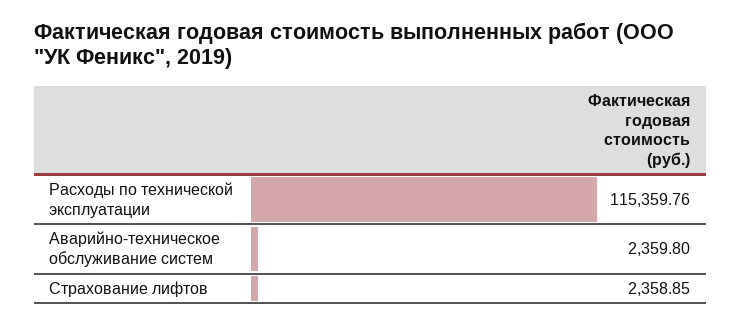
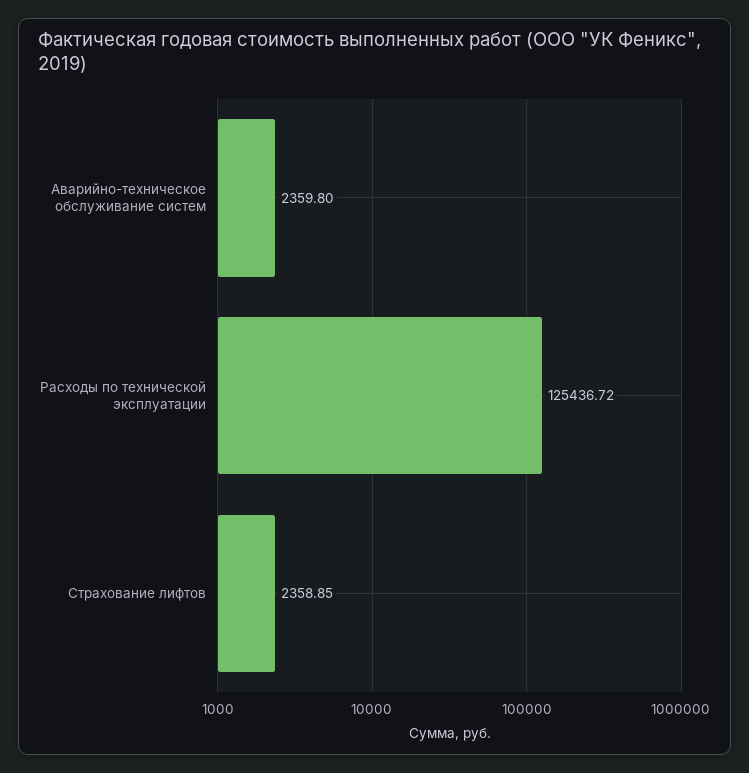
  {
-   "Расходы по технической эксплуатации": 115359.76,
+   "Расходы по технической эксплуатации": 125436.72,
    "Аварийно-техническое обслуживание систем": 2359.8,
    "Страхование лифтов": 2358.85
  }

